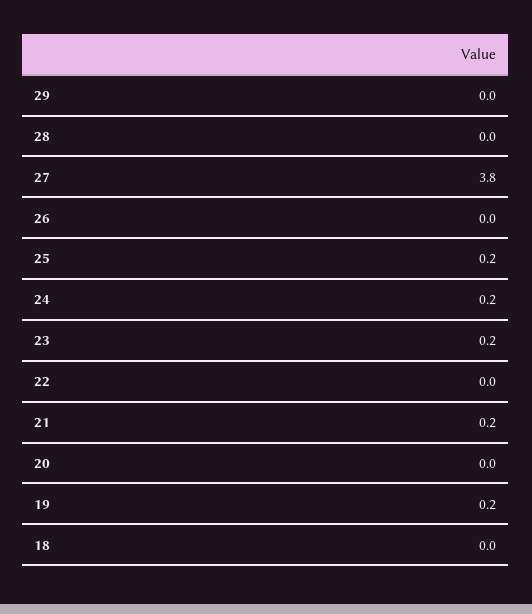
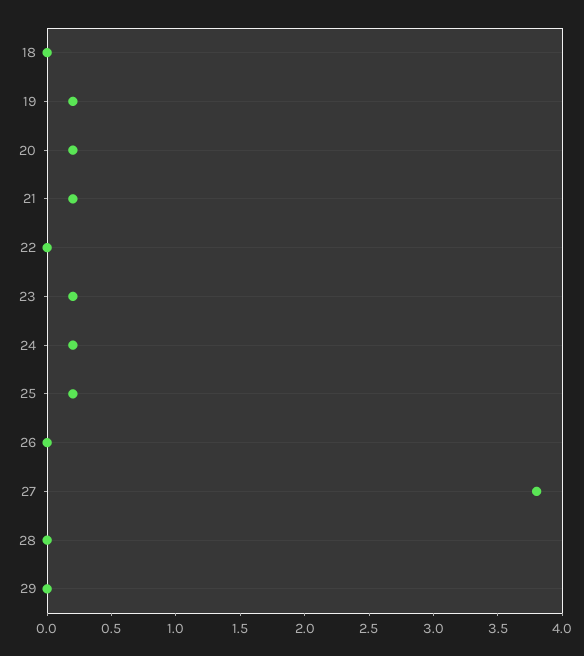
  {
    "29": 0,
    "28": 0,
    "27": 3.8,
    "26": 0,
    "25": 0.2,
    "24": 0.2,
    "23": 0.2,
    "22": 0,
    "21": 0.2,
-   "20": 0,
+   "20": 0.2,
    "19": 0.2,
    "18": 0
  }

